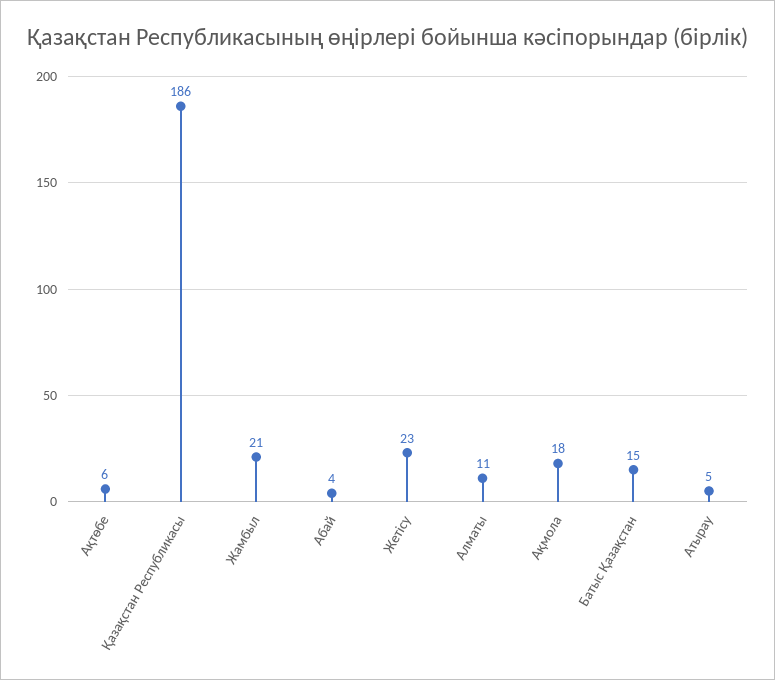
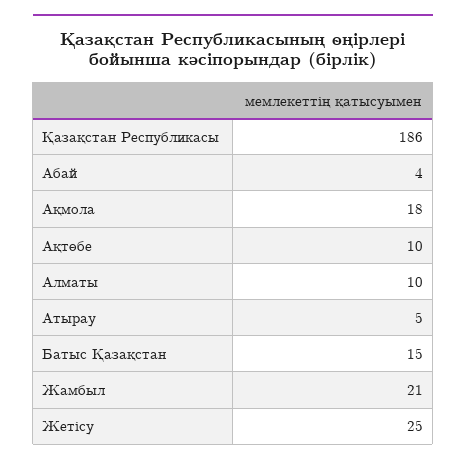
  {
-   "Ақтөбе": 6,
+   "Ақтөбе": 10,
    "Қазақстан Республикасы": 186,
    "Жамбыл": 21,
    "Абай": 4,
-   "Жетісу": 23,
+   "Жетісу": 25,
-   "Алматы": 11,
+   "Алматы": 10,
    "Ақмола": 18,
    "Батыс Қазақстан": 15,
    "Атырау": 5
  }

